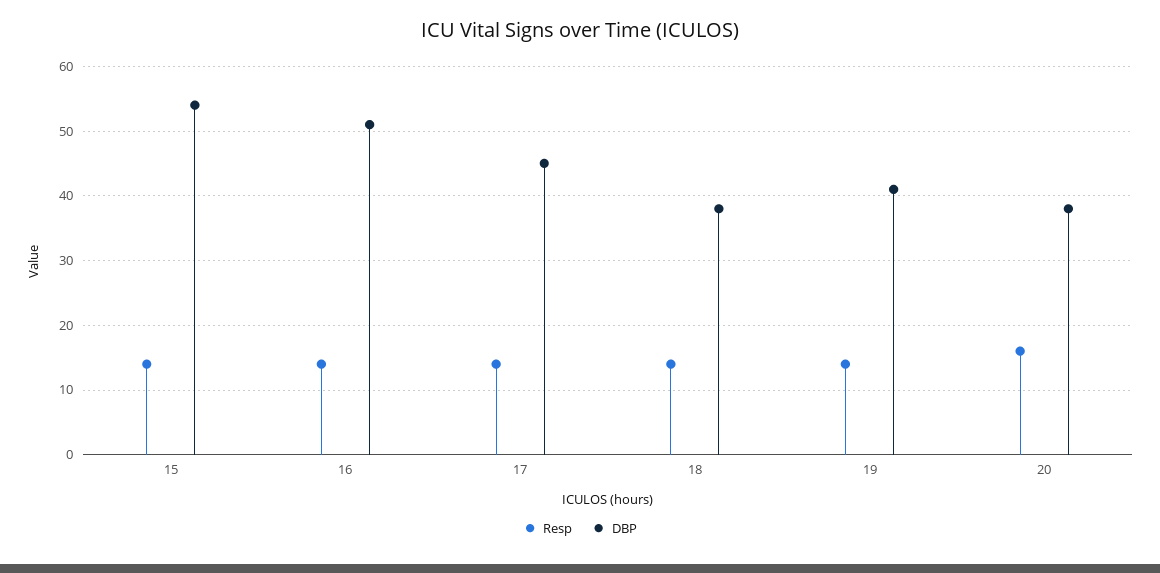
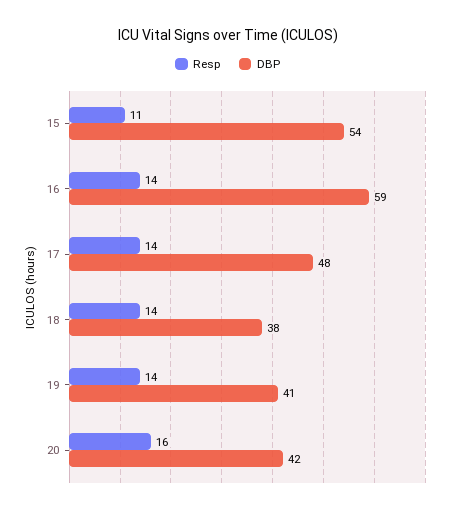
  {
    "Resp": {
-     "15": 14,
+     "15": 11,
      "16": 14,
      "17": 14,
      "18": 14,
      "19": 14,
      "20": 16
    },
    "DBP": {
      "15": 54,
-     "16": 51,
+     "16": 59,
-     "17": 45,
+     "17": 48,
      "18": 38,
      "19": 41,
-     "20": 38
+     "20": 42
    }
  }

